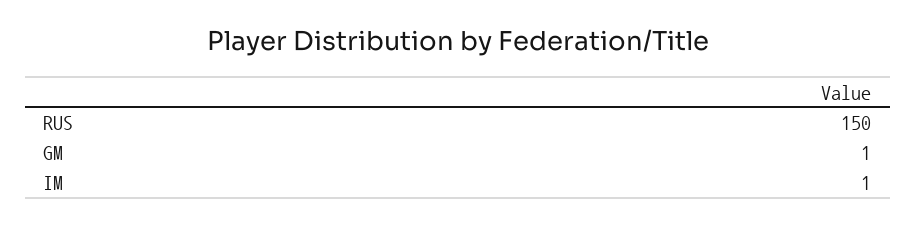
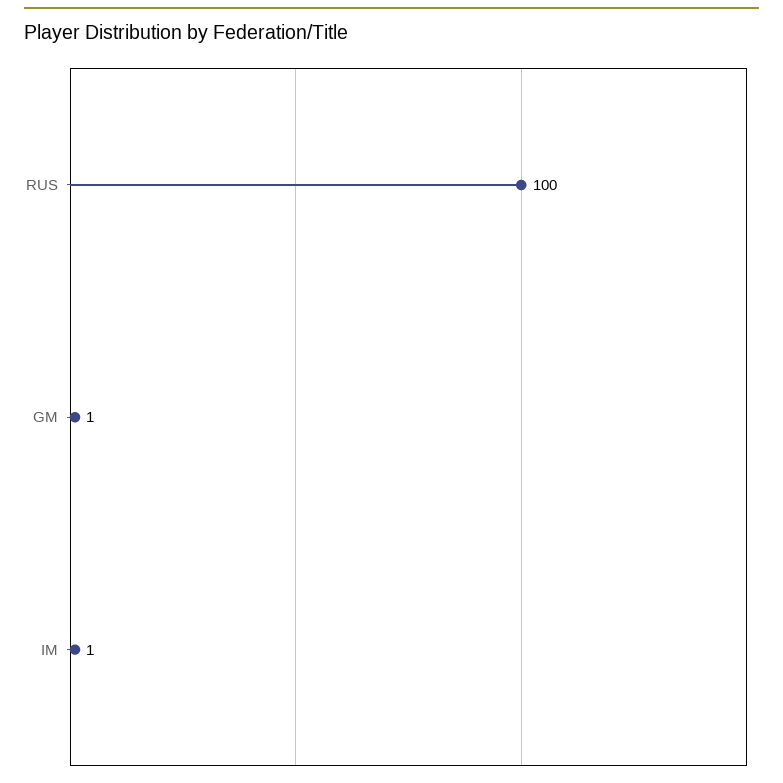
  {
-   "RUS": 150,
+   "RUS": 100,
    "GM": 1,
    "IM": 1
  }

